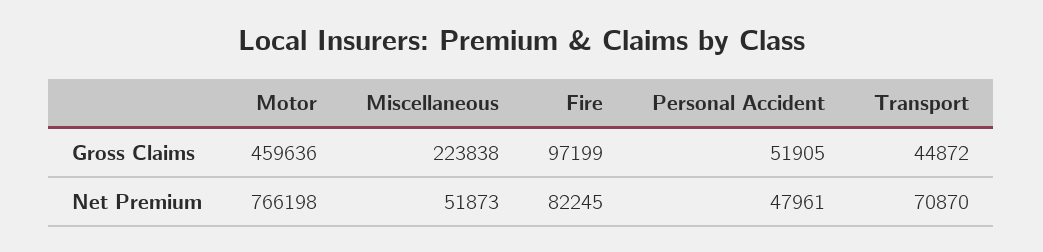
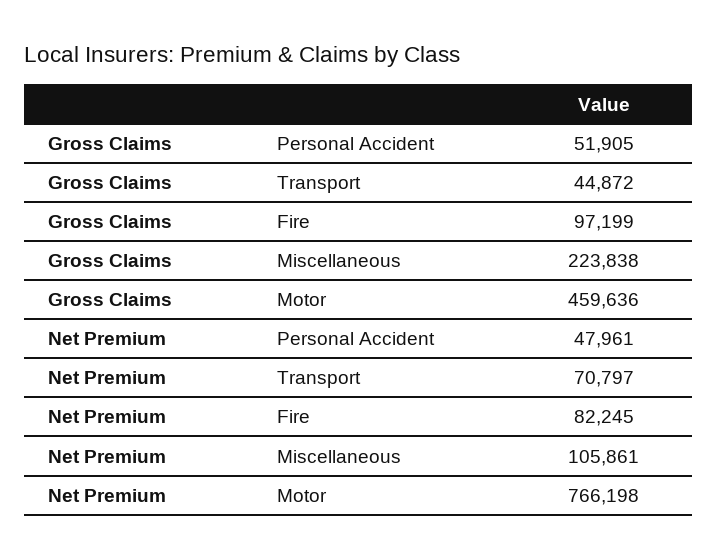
  {
    "Motor": {
      "Gross Claims": 459636,
      "Net Premium": 766198
    },
    "Miscellaneous": {
      "Gross Claims": 223838,
-     "Net Premium": 51873
+     "Net Premium": 105861
    },
    "Fire": {
      "Gross Claims": 97199,
      "Net Premium": 82245
    },
    "Personal Accident": {
      "Gross Claims": 51905,
      "Net Premium": 47961
    },
    "Transport": {
      "Gross Claims": 44872,
-     "Net Premium": 70870
+     "Net Premium": 70797
    }
  }

